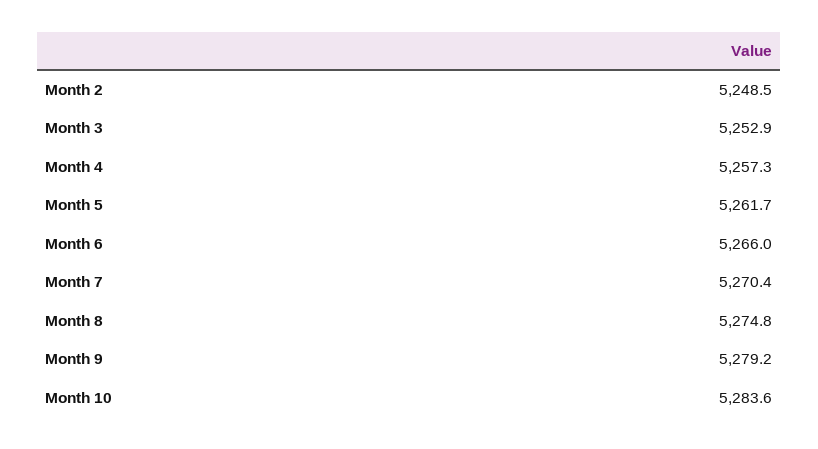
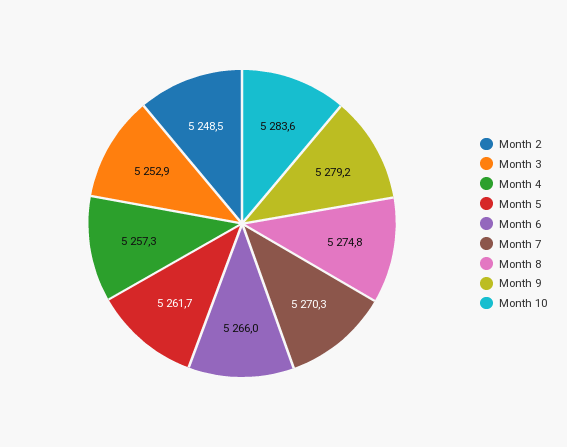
  {
    "Month 2": 5248.5,
    "Month 3": 5252.9,
    "Month 4": 5257.3,
    "Month 5": 5261.7,
    "Month 6": 5266,
-   "Month 7": 5270.4,
+   "Month 7": 5270.3,
    "Month 8": 5274.8,
    "Month 9": 5279.2,
    "Month 10": 5283.6
  }

